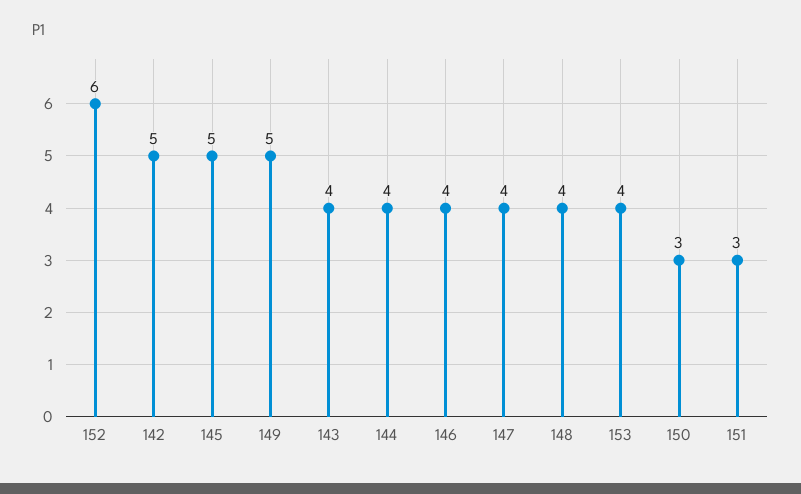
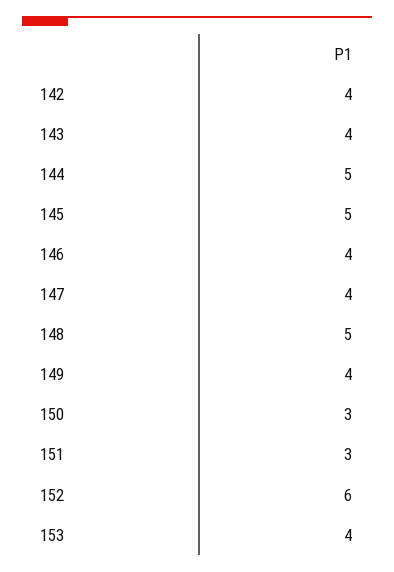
  {
    "152": 6,
-   "142": 5,
+   "142": 4,
    "145": 5,
-   "149": 5,
+   "149": 4,
    "143": 4,
-   "144": 4,
+   "144": 5,
    "146": 4,
    "147": 4,
-   "148": 4,
+   "148": 5,
    "153": 4,
    "150": 3,
    "151": 3
  }

